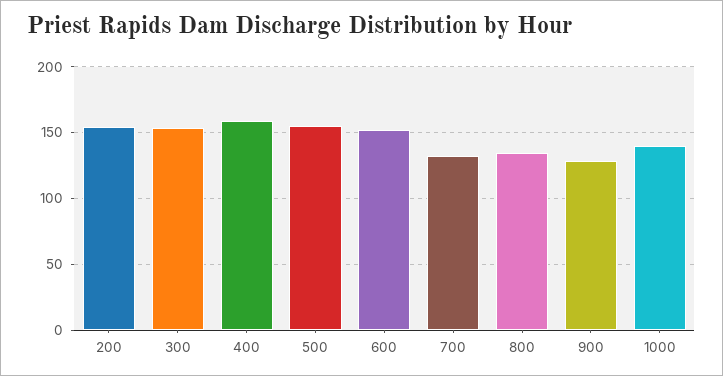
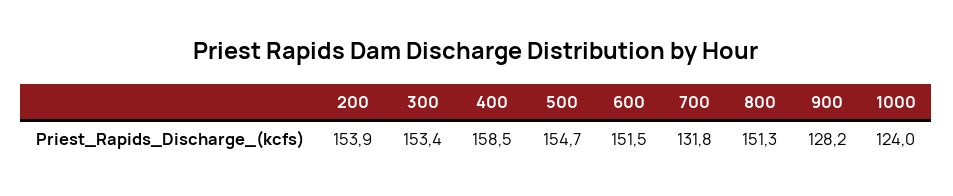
  {
    "200": 153.9,
    "300": 153.4,
    "400": 158.5,
    "500": 154.7,
    "600": 151.5,
    "700": 131.8,
-   "800": 135,
+   "800": 151.3,
    "900": 128.2,
-   "1000": 140
+   "1000": 124
  }

